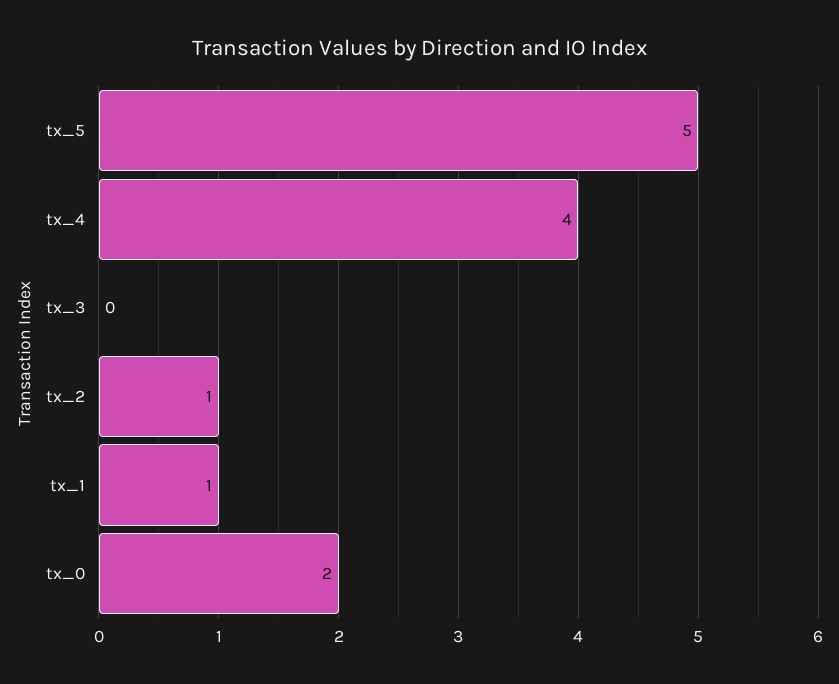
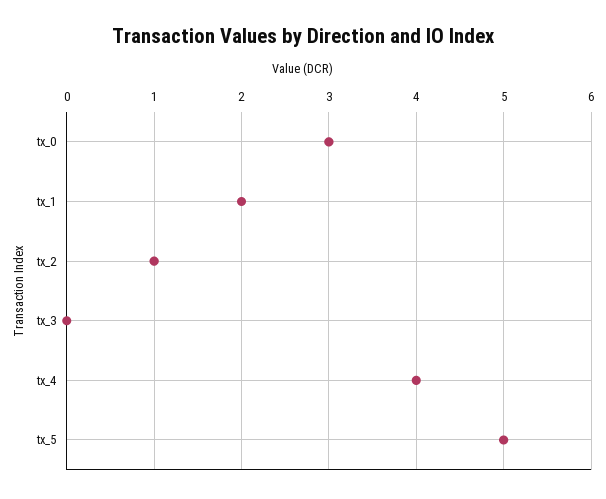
  {
    "tx_5": 5,
    "tx_4": 4,
    "tx_3": 0,
    "tx_2": 1,
-   "tx_1": 1,
+   "tx_1": 2,
-   "tx_0": 2
+   "tx_0": 3
  }

